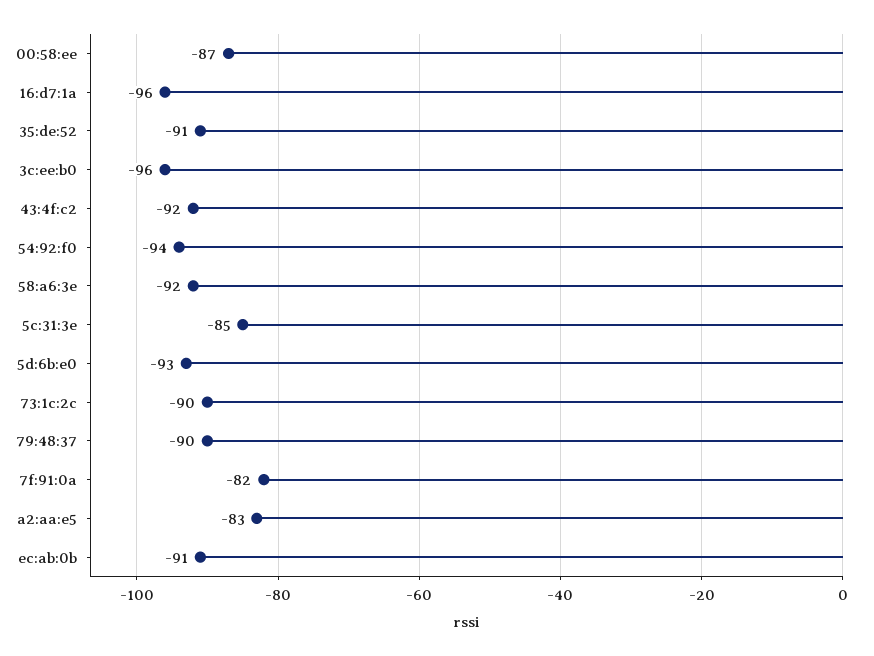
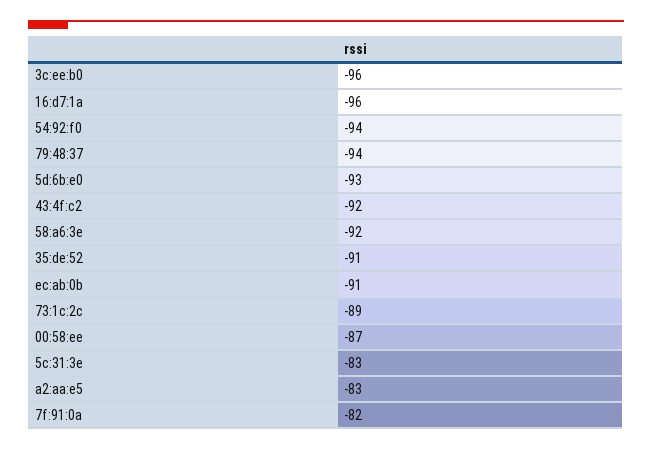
  {
    "00:58:ee": -87,
    "16:d7:1a": -96,
    "35:de:52": -91,
    "3c:ee:b0": -96,
    "43:4f:c2": -92,
    "54:92:f0": -94,
    "58:a6:3e": -92,
-   "5c:31:3e": -85,
+   "5c:31:3e": -83,
    "5d:6b:e0": -93,
-   "73:1c:2c": -90,
+   "73:1c:2c": -89,
-   "79:48:37": -90,
+   "79:48:37": -94,
    "7f:91:0a": -82,
    "a2:aa:e5": -83,
    "ec:ab:0b": -91
  }

